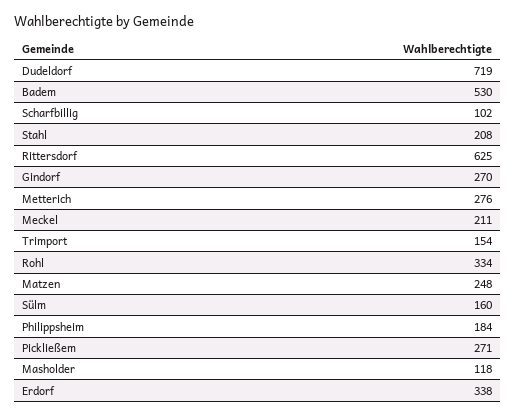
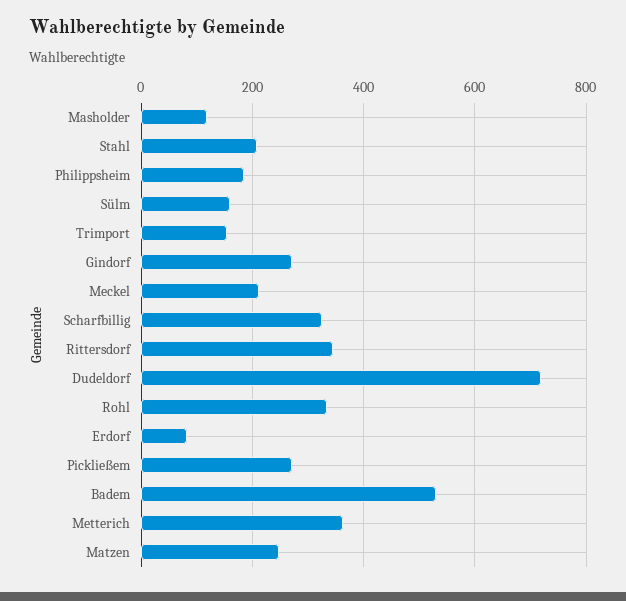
  {
    "Dudeldorf": 719,
    "Badem": 530,
-   "Scharfbillig": 102,
+   "Scharfbillig": 320,
    "Stahl": 208,
-   "Rittersdorf": 625,
+   "Rittersdorf": 340,
    "Gindorf": 270,
-   "Metterich": 276,
+   "Metterich": 360,
    "Meckel": 211,
    "Trimport": 154,
    "Rohl": 334,
    "Matzen": 248,
    "Sülm": 160,
    "Philippsheim": 184,
    "Pickließem": 271,
    "Masholder": 118,
-   "Erdorf": 338
+   "Erdorf": 80
  }

